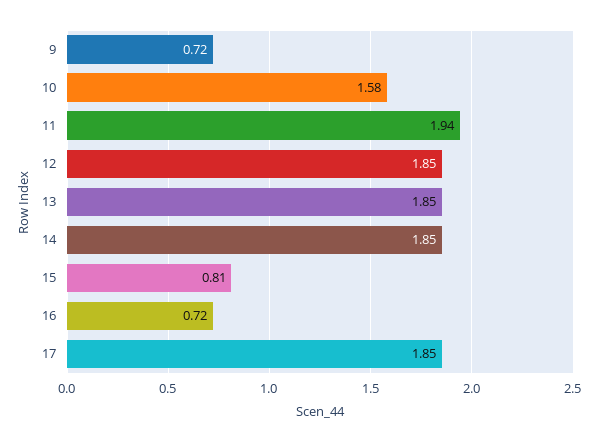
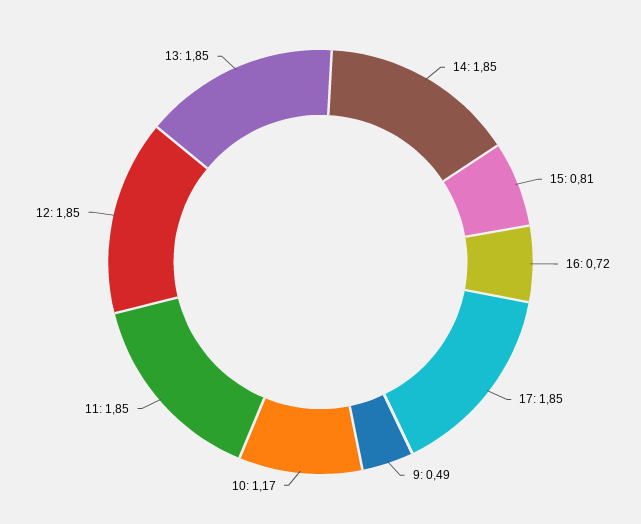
  {
-   "9": 0.72,
+   "9": 0.49,
-   "10": 1.58,
+   "10": 1.17,
-   "11": 1.94,
+   "11": 1.85,
    "12": 1.85,
    "13": 1.85,
    "14": 1.85,
    "15": 0.81,
    "16": 0.72,
    "17": 1.85
  }

